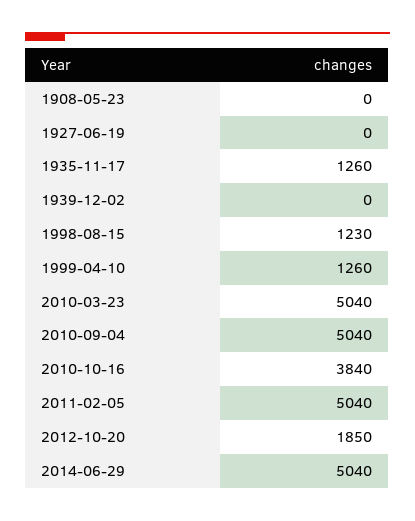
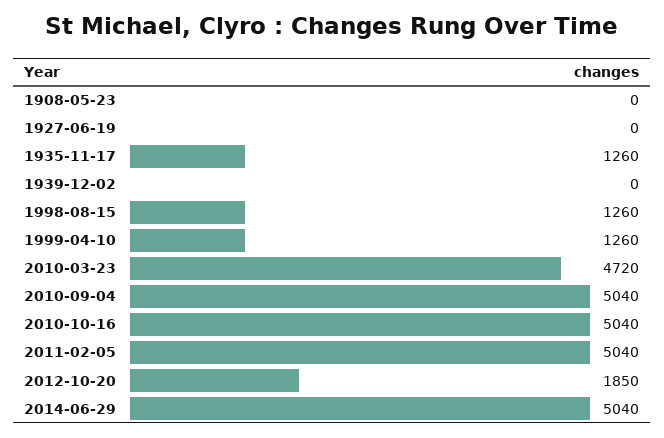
  {
    "1908-05-23": 0,
    "1927-06-19": 0,
    "1935-11-17": 1260,
    "1939-12-02": 0,
-   "1998-08-15": 1230,
+   "1998-08-15": 1260,
    "1999-04-10": 1260,
-   "2010-03-23": 5040,
+   "2010-03-23": 4720,
    "2010-09-04": 5040,
-   "2010-10-16": 3840,
+   "2010-10-16": 5040,
    "2011-02-05": 5040,
    "2012-10-20": 1850,
    "2014-06-29": 5040
  }

